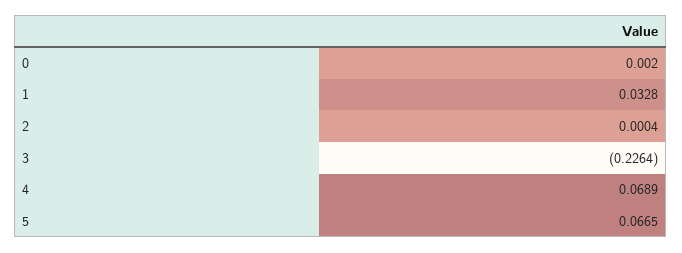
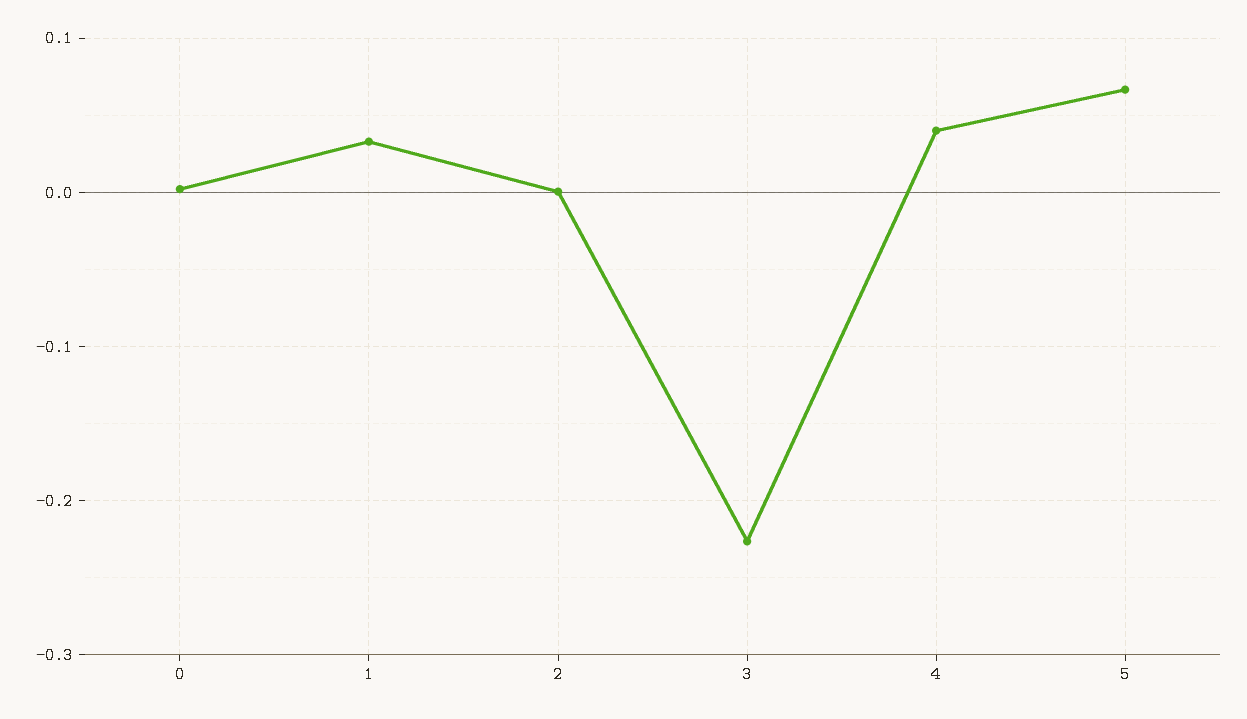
  {
    "0": 0.002,
    "1": 0.0328,
    "2": 0.0004,
    "3": -0.2264,
-   "4": 0.0689,
+   "4": 0.04,
    "5": 0.0665
  }

